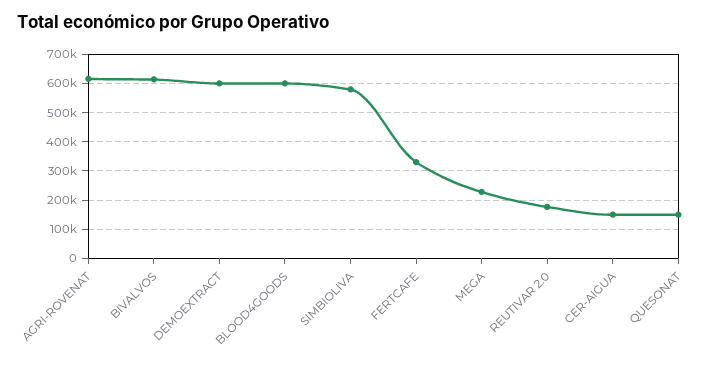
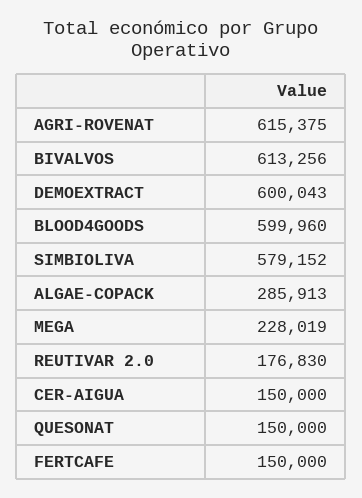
  {
    "AGRI-ROVENAT": 615375,
    "BIVALVOS": 613256,
    "DEMOEXTRACT": 600043,
    "BLOOD4GOODS": 599960,
    "SIMBIOLIVA": 579152,
-   "FERTCAFE": 325000,
+   "FERTCAFE": 150000,
    "MEGA": 228019,
    "REUTIVAR 2.0": 176830,
    "CER-AIGUA": 150000,
-   "QUESONAT": 150000
+   "QUESONAT": 150000,
+   "ALGAE-COPACK": 285913
  }

